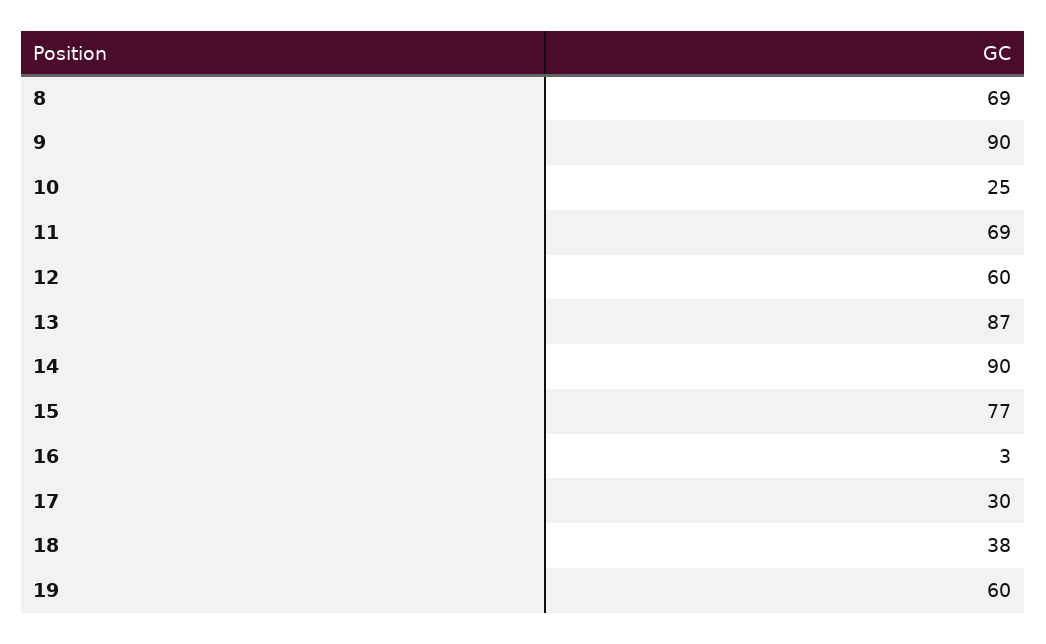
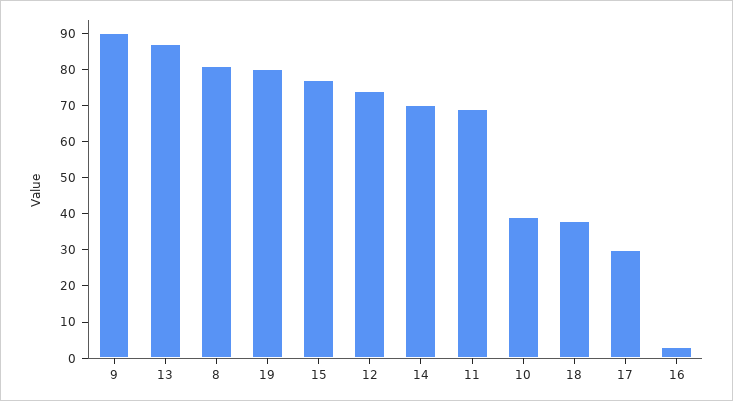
  {
-   "8": 69,
+   "8": 80,
    "9": 90,
-   "10": 25,
+   "10": 40,
    "11": 69,
-   "12": 60,
+   "12": 75,
    "13": 87,
-   "14": 90,
+   "14": 70,
    "15": 77,
    "16": 3,
    "17": 30,
    "18": 38,
-   "19": 60
+   "19": 80
  }

